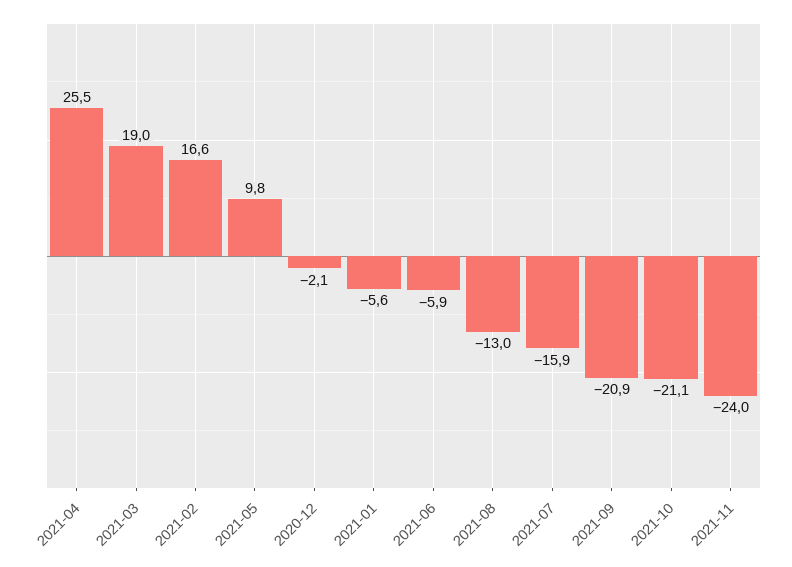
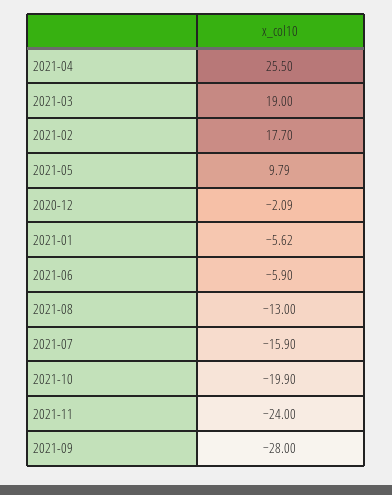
  {
    "2021-04": 25.5,
    "2021-03": 19,
-   "2021-02": 16.6,
+   "2021-02": 17.7,
    "2021-05": 9.79,
    "2020-12": -2.09,
    "2021-01": -5.62,
    "2021-06": -5.9,
    "2021-08": -13,
    "2021-07": -15.9,
-   "2021-09": -20.9,
+   "2021-09": -28,
-   "2021-10": -21.1,
+   "2021-10": -19.9,
    "2021-11": -24
  }

